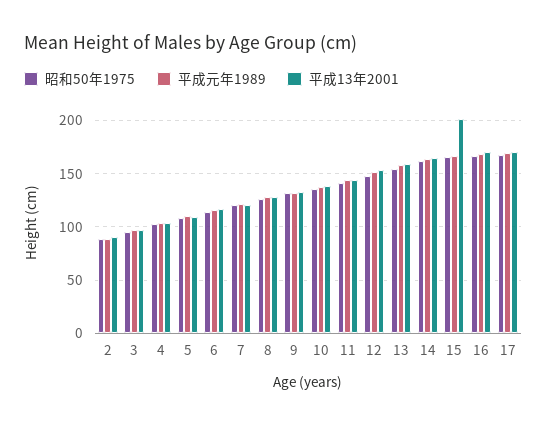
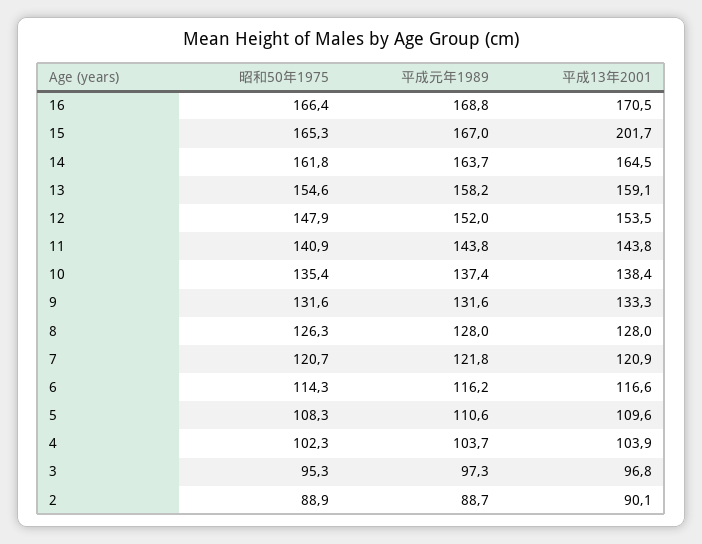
  {
    "昭和50年1975": {
      "2": 88.9,
      "3": 95.3,
      "4": 102.3,
      "5": 108.3,
      "6": 114.3,
      "7": 120.7,
      "8": 126.3,
      "9": 131.6,
      "10": 135.4,
      "11": 140.9,
      "12": 147.9,
      "13": 154.6,
      "14": 161.8,
      "15": 165.3,
-     "16": 166.4,
+     "16": 166.4
-     "17": 170
    },
    "平成元年1989": {
      "2": 88.7,
      "3": 97.3,
      "4": 103.7,
      "5": 110.6,
      "6": 116.2,
      "7": 121.8,
      "8": 128,
      "9": 131.6,
      "10": 137.4,
      "11": 143.8,
      "12": 152,
      "13": 158.2,
      "14": 163.7,
      "15": 167,
-     "16": 168.8,
+     "16": 168.8
-     "17": 170
    },
    "平成13年2001": {
      "2": 90.1,
      "3": 96.8,
      "4": 103.9,
      "5": 109.6,
      "6": 116.6,
      "7": 120.9,
      "8": 128,
      "9": 133.3,
      "10": 138.4,
      "11": 143.8,
      "12": 153.5,
      "13": 159.1,
      "14": 164.5,
      "15": 201.7,
-     "16": 170.5,
+     "16": 170.5
-     "17": 170
    }
  }

